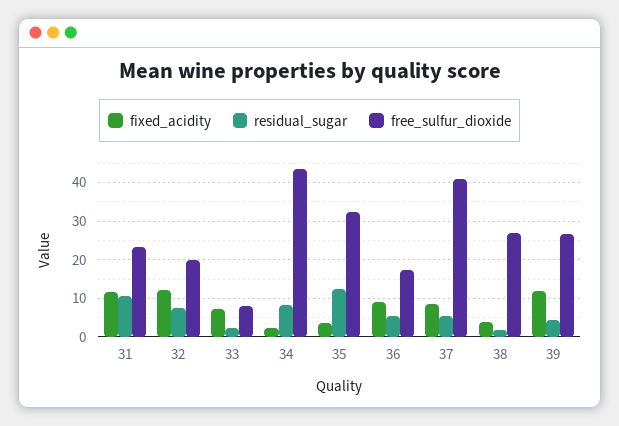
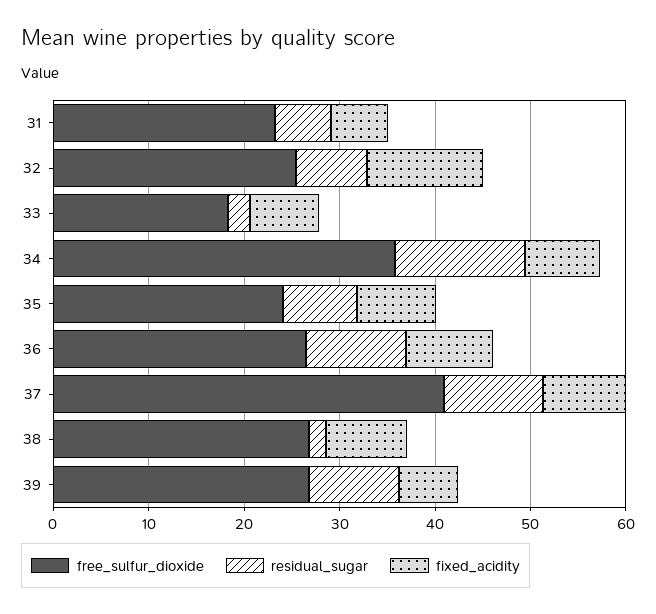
  {
    "fixed_acidity": {
-     "31": 12,
+     "31": 6,
      "32": 12,
      "33": 8,
-     "34": 2,
+     "34": 8,
-     "35": 4,
+     "35": 8,
      "36": 10,
      "37": 8,
-     "38": 4,
+     "38": 8,
-     "39": 12
+     "39": 6
    },
    "residual_sugar": {
-     "31": 10,
+     "31": 6,
      "32": 8,
      "33": 2,
-     "34": 8,
+     "34": 14,
-     "35": 12,
+     "35": 8,
-     "36": 6,
+     "36": 10,
-     "37": 6,
+     "37": 10,
      "38": 2,
-     "39": 4
+     "39": 10
    },
    "free_sulfur_dioxide": {
      "31": 24,
-     "32": 20,
+     "32": 26,
-     "33": 8,
+     "33": 18,
-     "34": 44,
+     "34": 36,
-     "35": 32,
+     "35": 24,
-     "36": 18,
+     "36": 26,
      "37": 40,
      "38": 26,
      "39": 26
    }
  }

